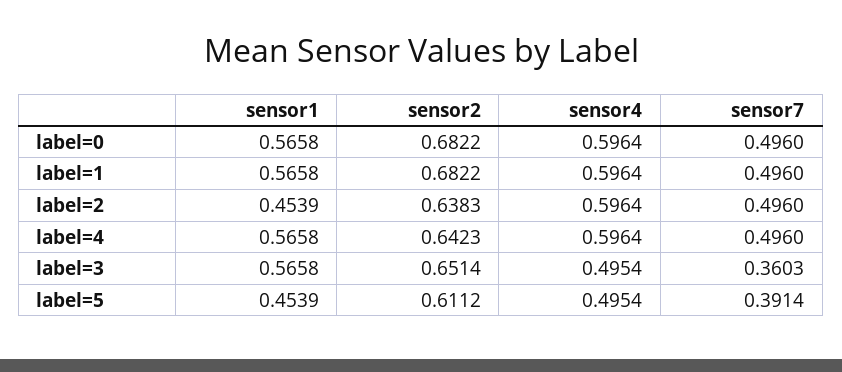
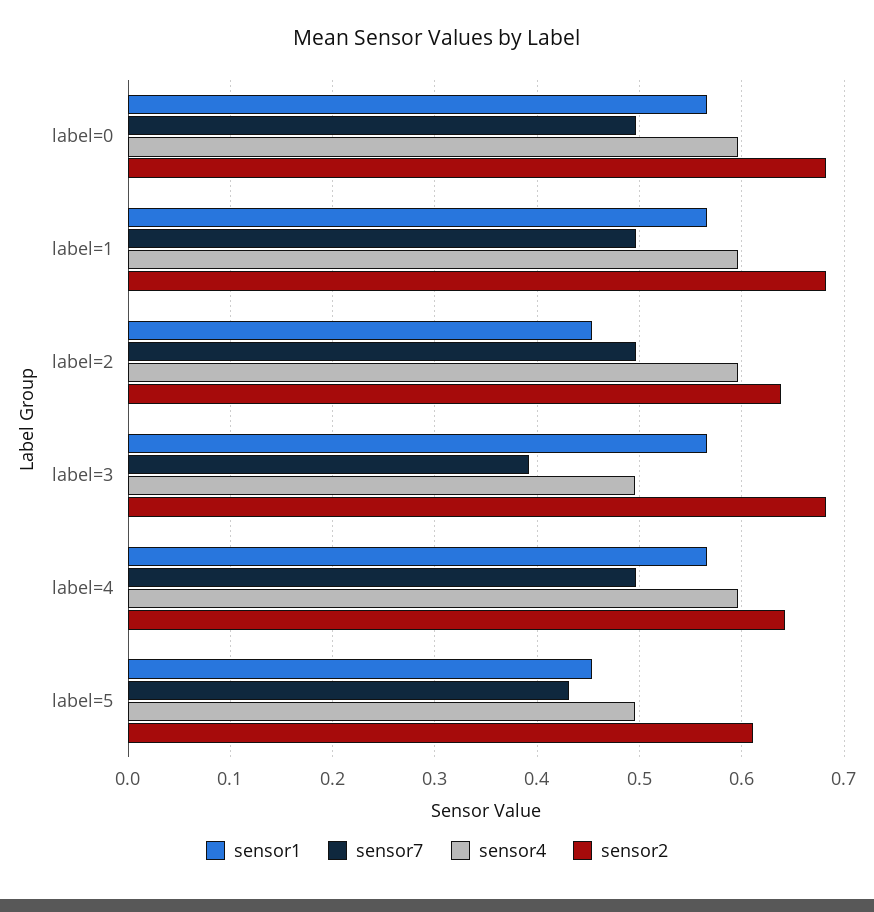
  {
    "sensor1": {
      "label=0": 0.5658,
      "label=1": 0.5658,
      "label=2": 0.4539,
      "label=4": 0.5658,
      "label=3": 0.5658,
      "label=5": 0.4539
    },
    "sensor2": {
      "label=0": 0.6822,
      "label=1": 0.6822,
      "label=2": 0.6383,
      "label=4": 0.6423,
-     "label=3": 0.6514,
+     "label=3": 0.68,
      "label=5": 0.6112
    },
    "sensor4": {
      "label=0": 0.5964,
      "label=1": 0.5964,
      "label=2": 0.5964,
      "label=4": 0.5964,
      "label=3": 0.4954,
      "label=5": 0.4954
    },
    "sensor7": {
      "label=0": 0.496,
      "label=1": 0.496,
      "label=2": 0.496,
      "label=4": 0.496,
-     "label=3": 0.3603,
+     "label=3": 0.39,
-     "label=5": 0.3914
+     "label=5": 0.43
    }
  }

